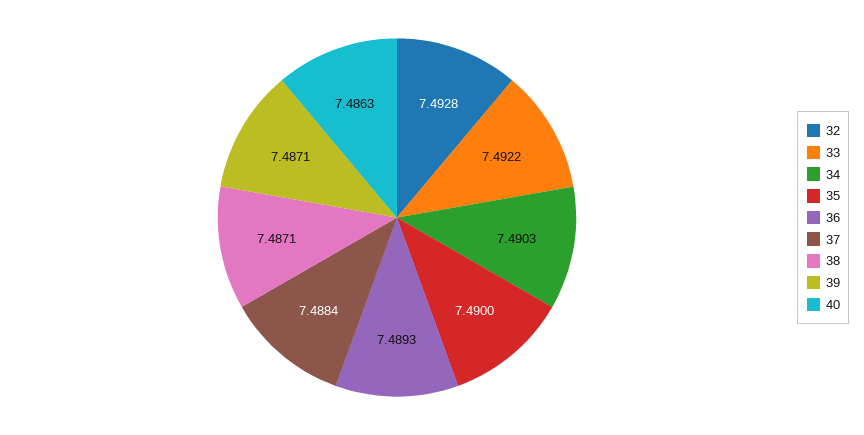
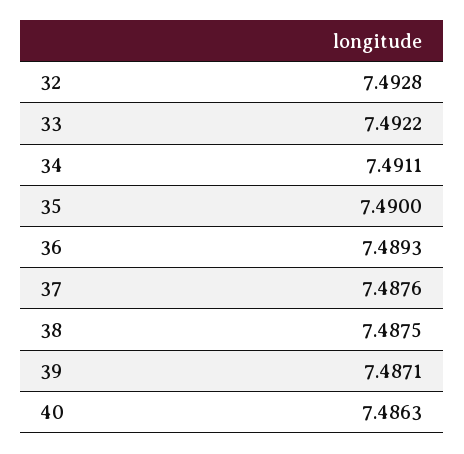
  {
    "32": 7.4928,
    "33": 7.4922,
-   "34": 7.4903,
+   "34": 7.4911,
    "35": 7.49,
    "36": 7.4893,
-   "37": 7.4884,
+   "37": 7.4876,
-   "38": 7.4871,
+   "38": 7.4875,
    "39": 7.4871,
    "40": 7.4863
  }

